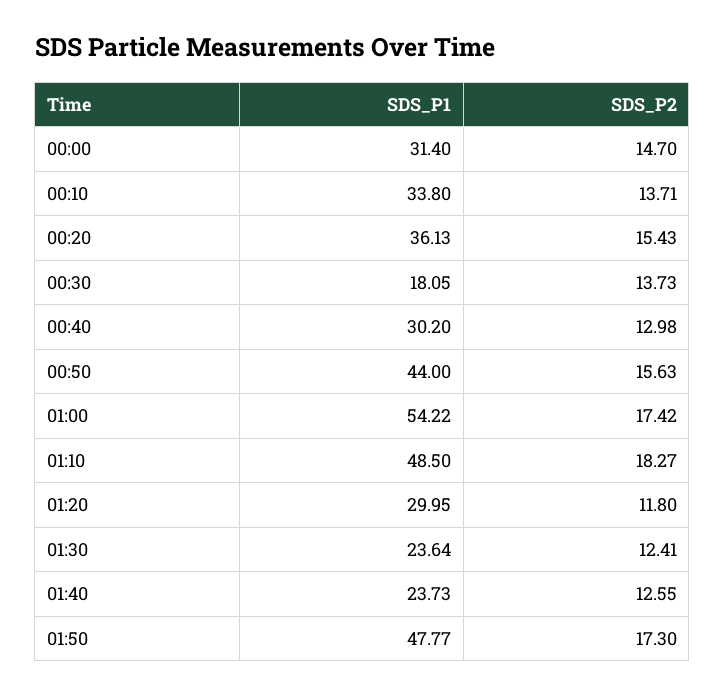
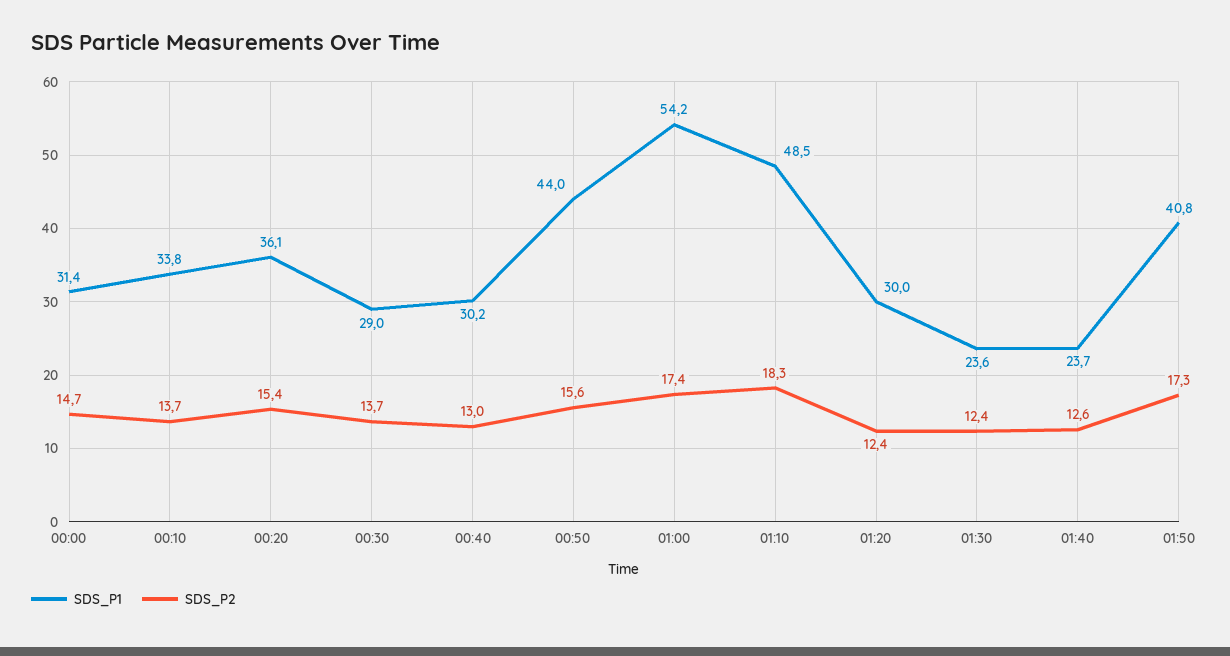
  {
    "SDS_P1": {
      "00:00": 31.4,
      "00:10": 33.8,
      "00:20": 36.13,
-     "00:30": 18.05,
+     "00:30": 29,
      "00:40": 30.2,
      "00:50": 44,
      "01:00": 54.22,
      "01:10": 48.5,
      "01:20": 29.95,
      "01:30": 23.64,
      "01:40": 23.73,
-     "01:50": 47.77
+     "01:50": 40.8
    },
    "SDS_P2": {
      "00:00": 14.7,
      "00:10": 13.71,
      "00:20": 15.43,
      "00:30": 13.73,
      "00:40": 12.98,
      "00:50": 15.63,
      "01:00": 17.42,
      "01:10": 18.27,
-     "01:20": 11.8,
+     "01:20": 12.4,
      "01:30": 12.41,
      "01:40": 12.55,
      "01:50": 17.3
    }
  }

